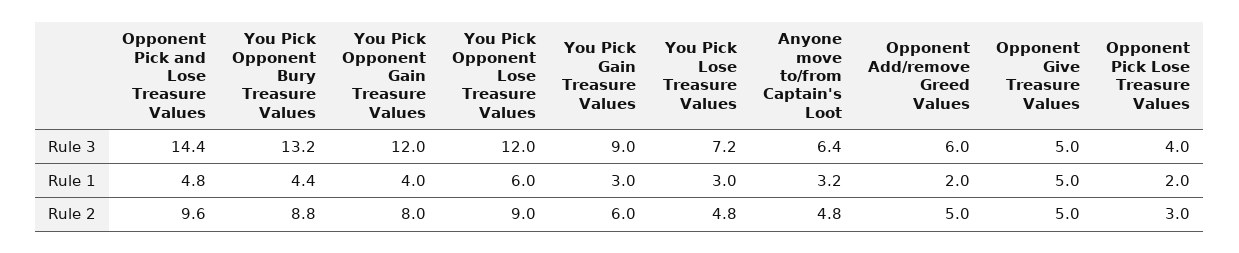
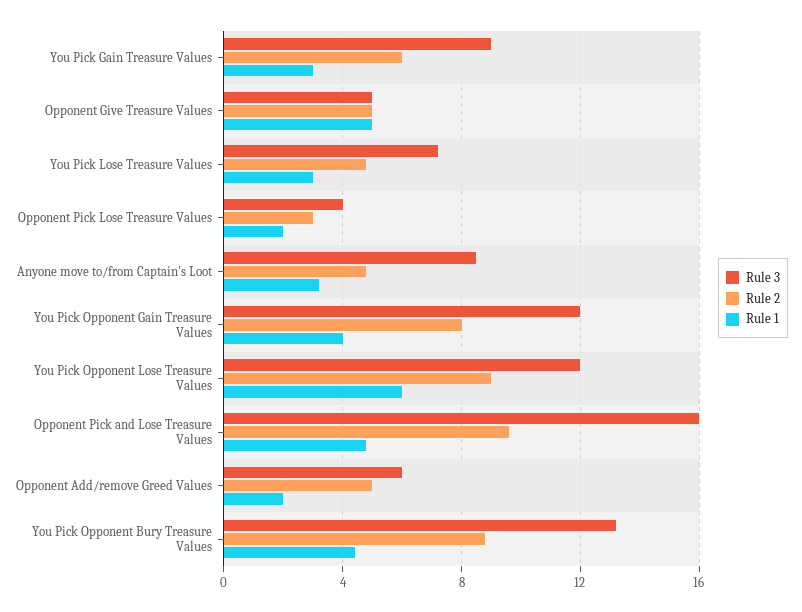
  {
    "Rule 3": {
-     "Opponent Pick and Lose Treasure Values": 14.4,
+     "Opponent Pick and Lose Treasure Values": 16,
      "You Pick Opponent Bury Treasure Values": 13.2,
      "You Pick Opponent Gain Treasure Values": 12,
      "You Pick Opponent Lose Treasure Values": 12,
      "You Pick Gain Treasure Values": 9,
      "You Pick Lose Treasure Values": 7.2,
-     "Anyone move to/from Captain's Loot": 6.4,
+     "Anyone move to/from Captain's Loot": 8.5,
      "Opponent Add/remove Greed Values": 6,
      "Opponent Give Treasure Values": 5,
      "Opponent Pick Lose Treasure Values": 4
    },
    "Rule 1": {
      "Opponent Pick and Lose Treasure Values": 4.8,
      "You Pick Opponent Bury Treasure Values": 4.4,
      "You Pick Opponent Gain Treasure Values": 4,
      "You Pick Opponent Lose Treasure Values": 6,
      "You Pick Gain Treasure Values": 3,
      "You Pick Lose Treasure Values": 3,
      "Anyone move to/from Captain's Loot": 3.2,
      "Opponent Add/remove Greed Values": 2,
      "Opponent Give Treasure Values": 5,
      "Opponent Pick Lose Treasure Values": 2
    },
    "Rule 2": {
      "Opponent Pick and Lose Treasure Values": 9.6,
      "You Pick Opponent Bury Treasure Values": 8.8,
      "You Pick Opponent Gain Treasure Values": 8,
      "You Pick Opponent Lose Treasure Values": 9,
      "You Pick Gain Treasure Values": 6,
      "You Pick Lose Treasure Values": 4.8,
      "Anyone move to/from Captain's Loot": 4.8,
      "Opponent Add/remove Greed Values": 5,
      "Opponent Give Treasure Values": 5,
      "Opponent Pick Lose Treasure Values": 3
    }
  }

